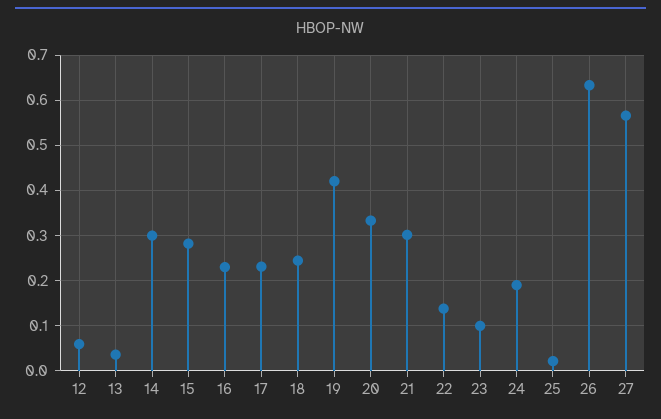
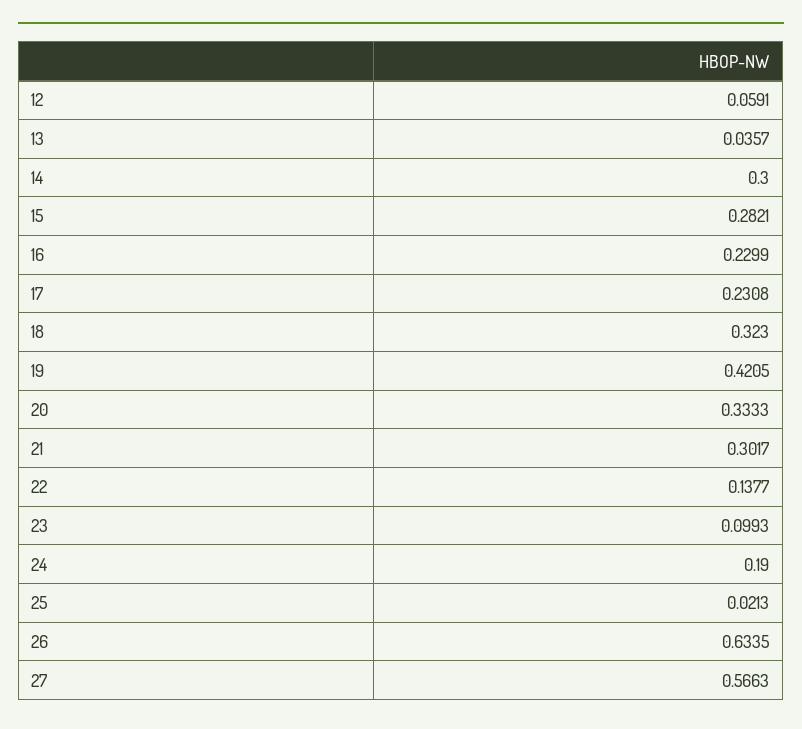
  {
    "12": 0.0591,
    "13": 0.0357,
    "14": 0.3,
    "15": 0.2821,
    "16": 0.2299,
    "17": 0.2308,
-   "18": 0.24,
+   "18": 0.323,
    "19": 0.4205,
    "20": 0.3333,
    "21": 0.3017,
    "22": 0.1377,
    "23": 0.0993,
    "24": 0.19,
    "25": 0.0213,
    "26": 0.6335,
    "27": 0.5663
  }

